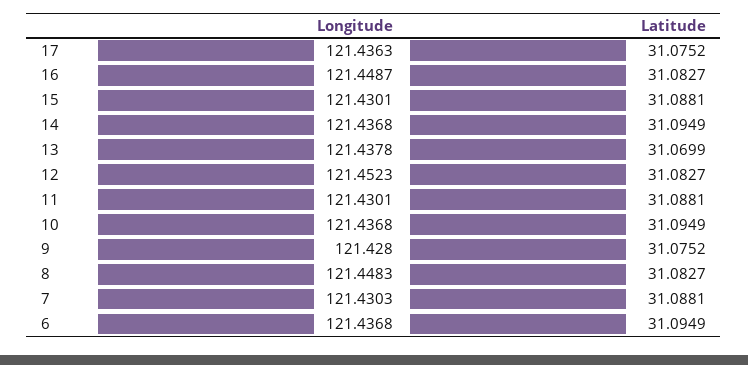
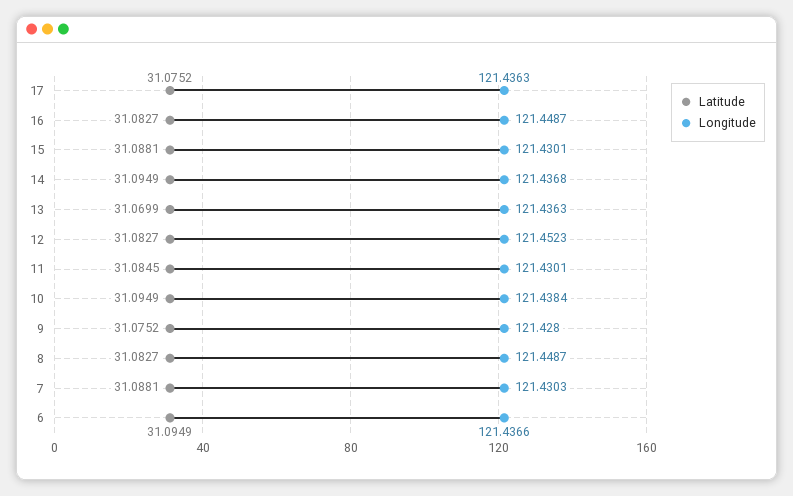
  {
    "Longitude": {
      "17": 121.4363,
      "16": 121.4487,
      "15": 121.4301,
      "14": 121.4368,
-     "13": 121.4378,
+     "13": 121.4363,
      "12": 121.4523,
      "11": 121.4301,
-     "10": 121.4368,
+     "10": 121.4384,
      "9": 121.428,
-     "8": 121.4483,
+     "8": 121.4487,
      "7": 121.4303,
-     "6": 121.4368
+     "6": 121.4366
    },
    "Latitude": {
      "17": 31.0752,
      "16": 31.0827,
      "15": 31.0881,
      "14": 31.0949,
      "13": 31.0699,
      "12": 31.0827,
-     "11": 31.0881,
+     "11": 31.0845,
      "10": 31.0949,
      "9": 31.0752,
      "8": 31.0827,
      "7": 31.0881,
      "6": 31.0949
    }
  }

